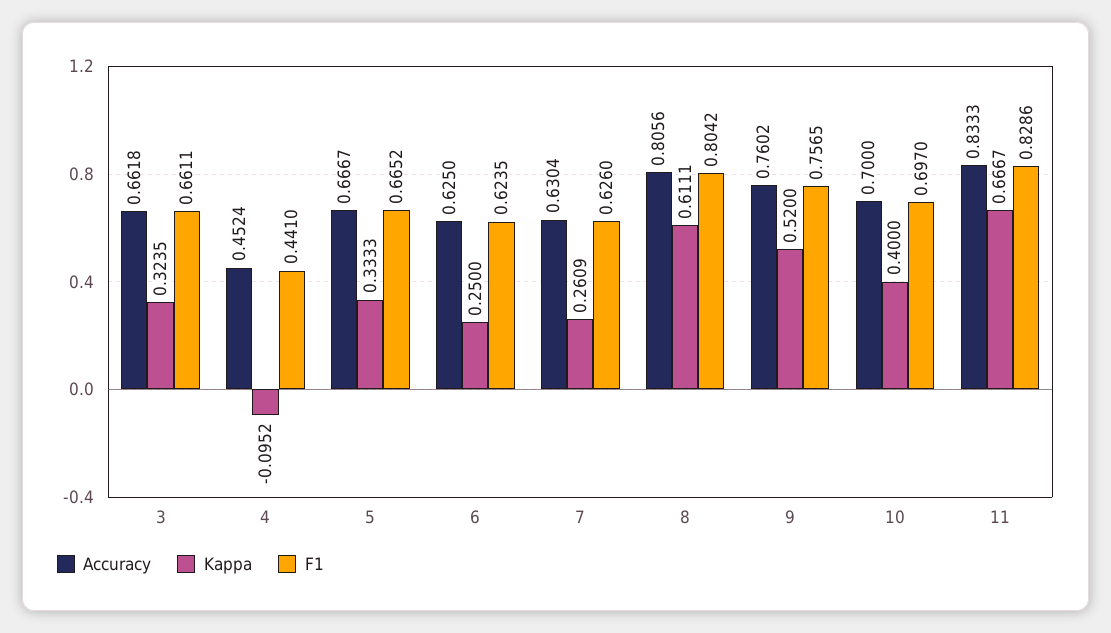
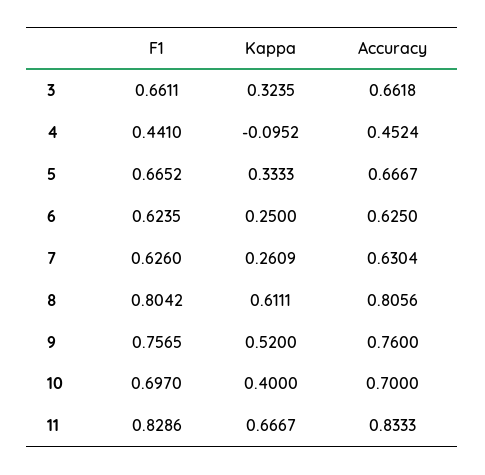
  {
    "Accuracy": {
      "3": 0.6618,
      "4": 0.4524,
      "5": 0.6667,
      "6": 0.625,
      "7": 0.6304,
      "8": 0.8056,
-     "9": 0.7602,
+     "9": 0.76,
      "10": 0.7,
      "11": 0.8333
    },
    "Kappa": {
      "3": 0.3235,
      "4": -0.0952,
      "5": 0.3333,
      "6": 0.25,
      "7": 0.2609,
      "8": 0.6111,
      "9": 0.52,
      "10": 0.4,
      "11": 0.6667
    },
    "F1": {
      "3": 0.6611,
      "4": 0.441,
      "5": 0.6652,
      "6": 0.6235,
      "7": 0.626,
      "8": 0.8042,
      "9": 0.7565,
      "10": 0.697,
      "11": 0.8286
    }
  }

